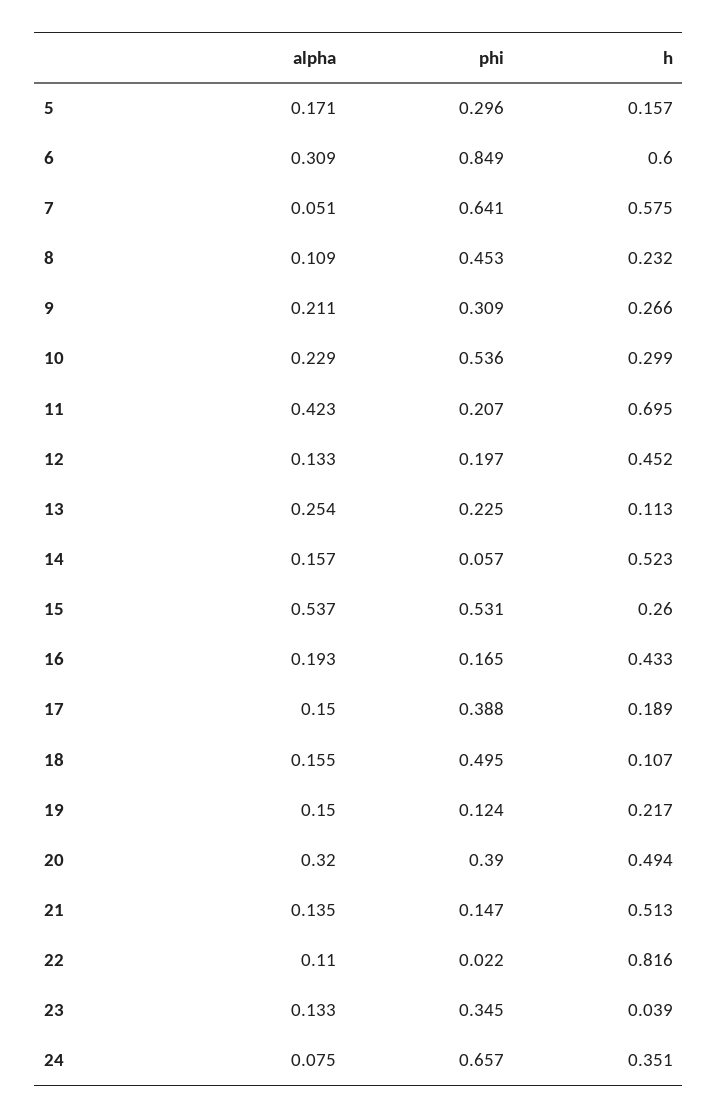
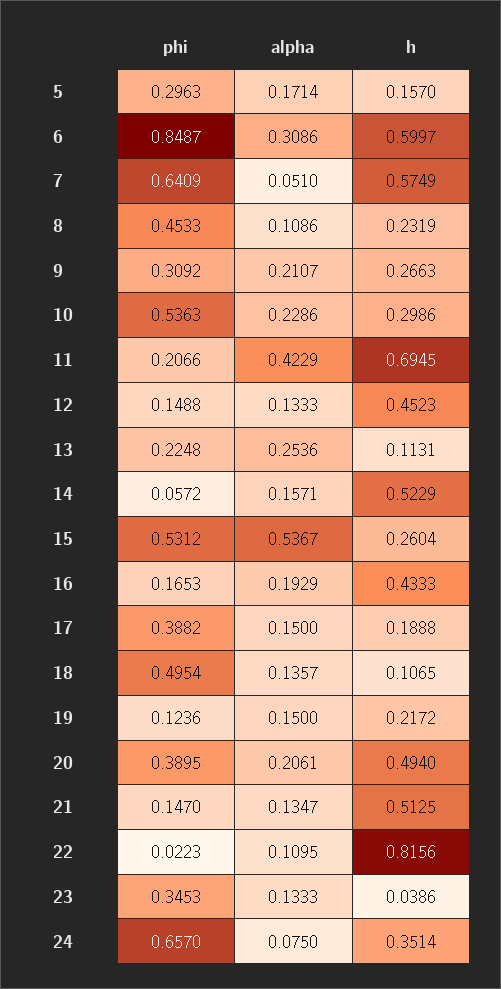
  {
    "alpha": {
      "5": 0.1714,
      "6": 0.3086,
      "7": 0.051,
      "8": 0.1086,
      "9": 0.2107,
      "10": 0.2286,
      "11": 0.4229,
      "12": 0.1333,
      "13": 0.2536,
      "14": 0.1571,
      "15": 0.5367,
      "16": 0.1929,
      "17": 0.15,
-     "18": 0.155,
+     "18": 0.1357,
      "19": 0.15,
-     "20": 0.32,
+     "20": 0.2061,
      "21": 0.1347,
      "22": 0.1095,
      "23": 0.1333,
      "24": 0.075
    },
    "phi": {
      "5": 0.2963,
      "6": 0.8487,
      "7": 0.6409,
      "8": 0.4533,
      "9": 0.3092,
      "10": 0.5363,
      "11": 0.2066,
-     "12": 0.197,
+     "12": 0.1488,
      "13": 0.2248,
      "14": 0.0572,
      "15": 0.5312,
      "16": 0.1653,
      "17": 0.3882,
      "18": 0.4954,
      "19": 0.1236,
      "20": 0.3895,
      "21": 0.147,
      "22": 0.0223,
      "23": 0.3453,
      "24": 0.657
    },
    "h": {
      "5": 0.157,
      "6": 0.5997,
      "7": 0.5749,
      "8": 0.2319,
      "9": 0.2663,
      "10": 0.2986,
      "11": 0.6945,
      "12": 0.4523,
      "13": 0.1131,
      "14": 0.5229,
      "15": 0.2604,
      "16": 0.4333,
      "17": 0.1888,
      "18": 0.1065,
      "19": 0.2172,
      "20": 0.494,
      "21": 0.5125,
      "22": 0.8156,
      "23": 0.0386,
      "24": 0.3514
    }
  }

